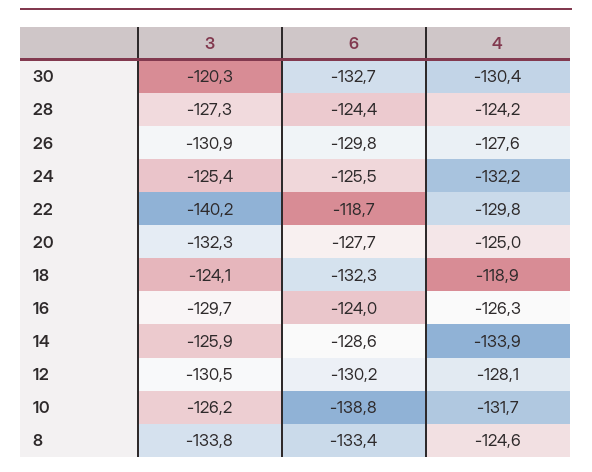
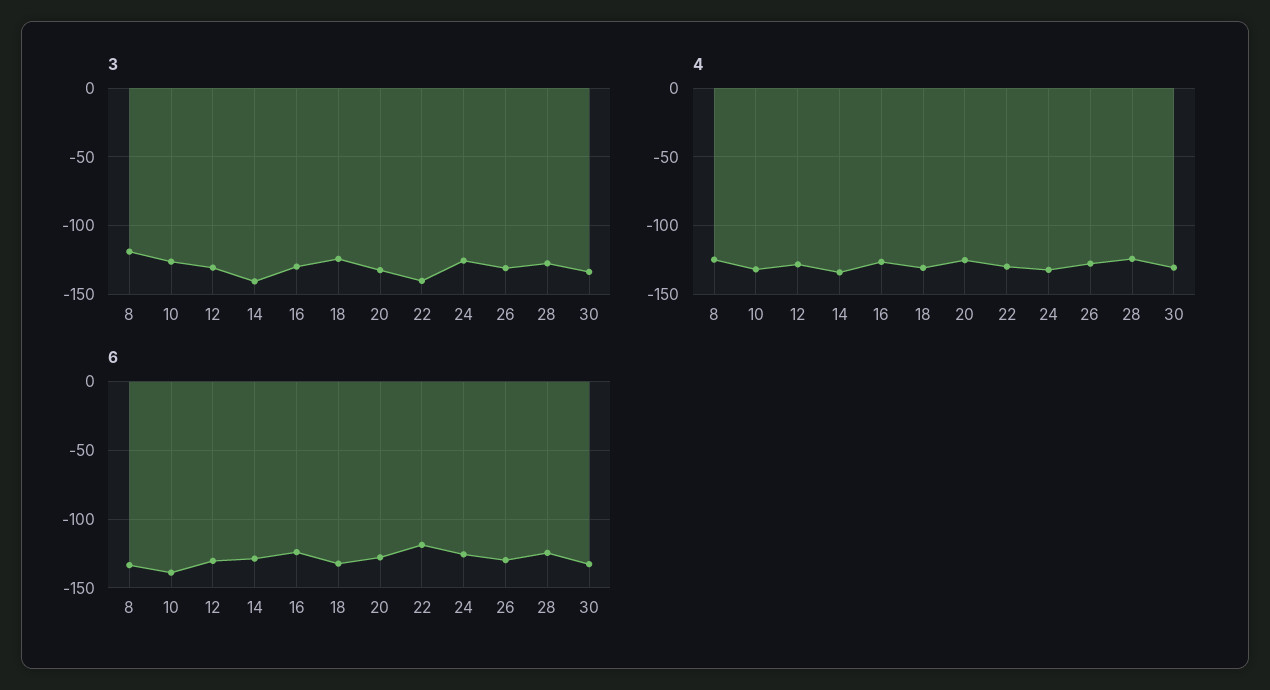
  {
    "3": {
-     "30": -120.3,
+     "30": -135,
      "28": -127.3,
      "26": -130.9,
      "24": -125.4,
      "22": -140.2,
      "20": -132.3,
      "18": -124.1,
      "16": -129.7,
-     "14": -125.9,
+     "14": -140,
      "12": -130.5,
      "10": -126.2,
-     "8": -133.8
+     "8": -120
    },
    "6": {
      "30": -132.7,
      "28": -124.4,
      "26": -129.8,
      "24": -125.5,
      "22": -118.7,
      "20": -127.7,
      "18": -132.3,
      "16": -124,
      "14": -128.6,
      "12": -130.2,
      "10": -138.8,
      "8": -133.4
    },
    "4": {
      "30": -130.4,
      "28": -124.2,
      "26": -127.6,
      "24": -132.2,
      "22": -129.8,
      "20": -125,
-     "18": -118.9,
+     "18": -130,
      "16": -126.3,
      "14": -133.9,
      "12": -128.1,
      "10": -131.7,
      "8": -124.6
    }
  }

